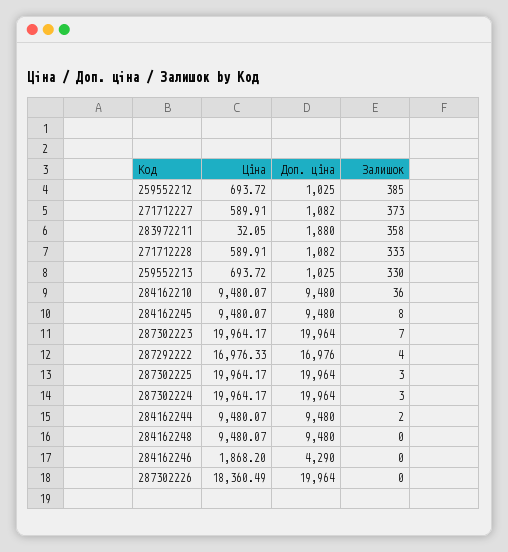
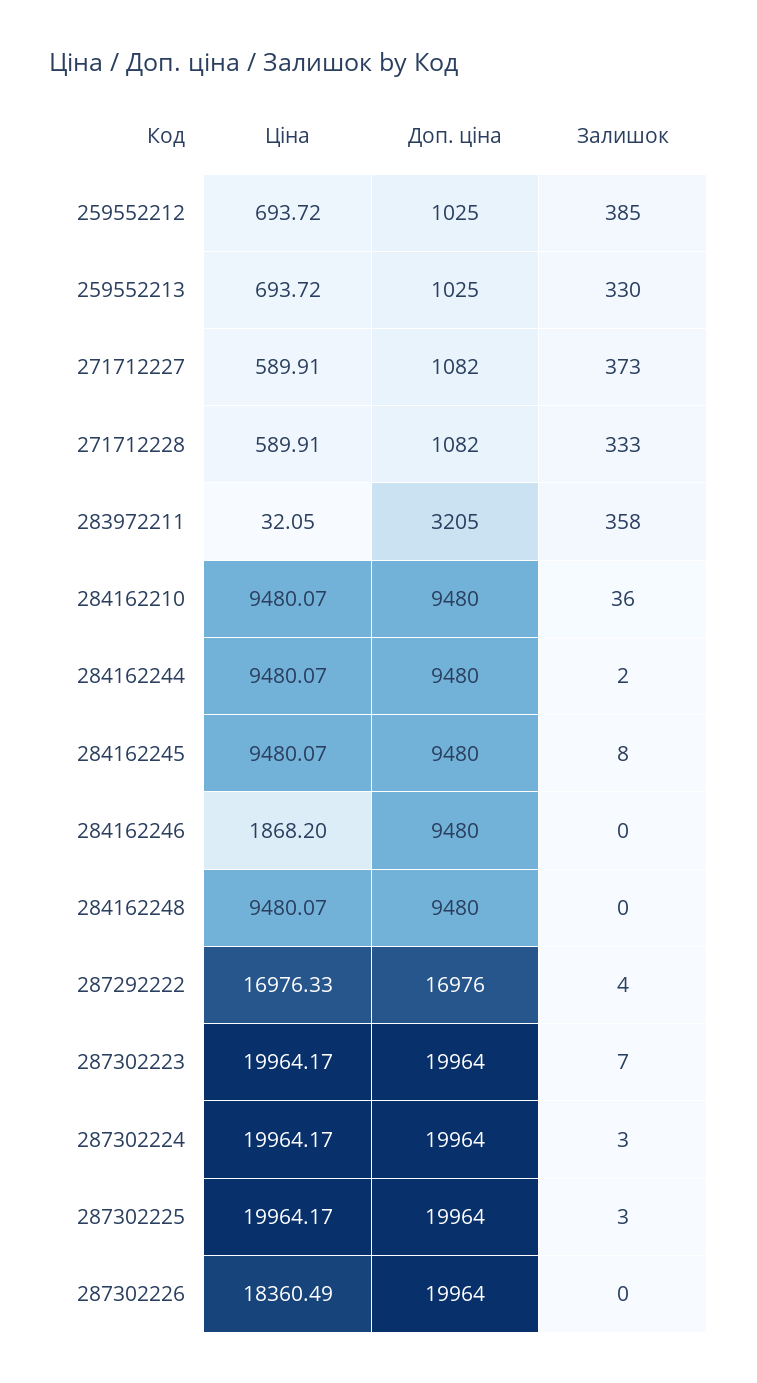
  {
    "Ціна": {
      "259552212": 693.72,
      "271712227": 589.91,
      "283972211": 32.05,
      "271712228": 589.91,
      "259552213": 693.72,
      "284162210": 9480.07,
      "284162245": 9480.07,
      "287302223": 19964.17,
      "287292222": 16976.33,
      "287302225": 19964.17,
      "287302224": 19964.17,
      "284162244": 9480.07,
      "284162248": 9480.07,
      "284162246": 1868.2,
      "287302226": 18360.49
    },
    "Доп. ціна": {
      "259552212": 1025,
      "271712227": 1082,
-     "283972211": 1880,
+     "283972211": 3205,
      "271712228": 1082,
      "259552213": 1025,
      "284162210": 9480,
      "284162245": 9480,
      "287302223": 19964,
      "287292222": 16976,
      "287302225": 19964,
      "287302224": 19964,
      "284162244": 9480,
      "284162248": 9480,
-     "284162246": 4290,
+     "284162246": 9480,
      "287302226": 19964
    },
    "Залишок": {
      "259552212": 385,
      "271712227": 373,
      "283972211": 358,
      "271712228": 333,
      "259552213": 330,
      "284162210": 36,
      "284162245": 8,
      "287302223": 7,
      "287292222": 4,
      "287302225": 3,
      "287302224": 3,
      "284162244": 2,
      "284162248": 0,
      "284162246": 0,
      "287302226": 0
    }
  }

